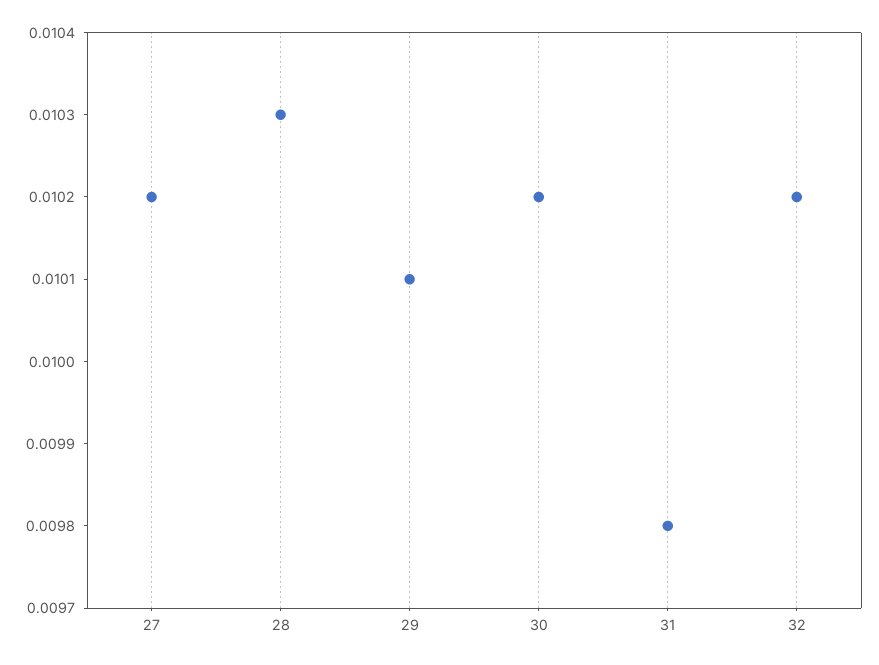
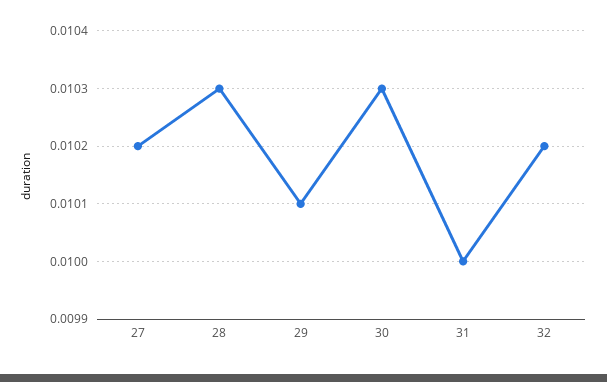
  {
    "27": 0.0102,
    "28": 0.0103,
    "29": 0.0101,
-   "30": 0.0102,
+   "30": 0.0103,
-   "31": 0.0098,
+   "31": 0.01,
    "32": 0.0102
  }

